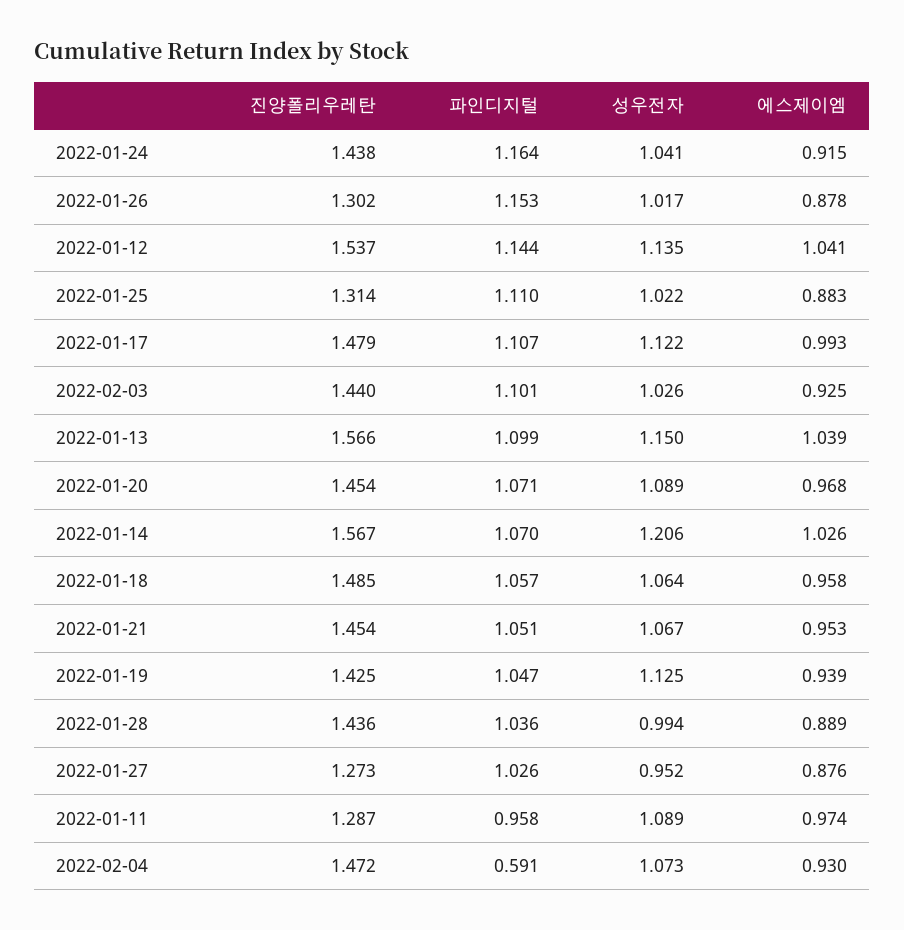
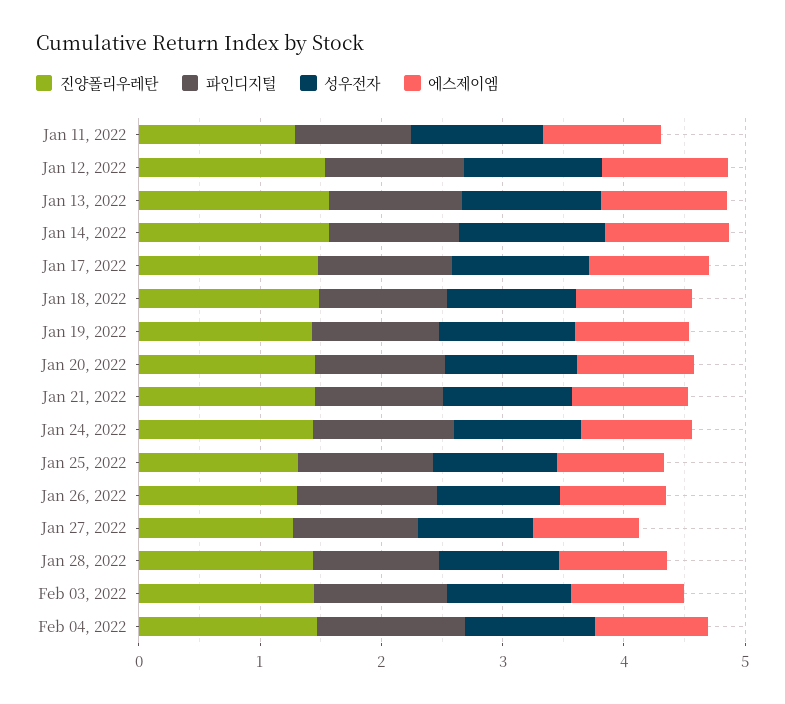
  {
    "진양폴리우레탄": {
      "2022-01-24": 1.438,
      "2022-01-26": 1.302,
      "2022-01-12": 1.537,
      "2022-01-25": 1.314,
      "2022-01-17": 1.479,
      "2022-02-03": 1.44,
      "2022-01-13": 1.566,
      "2022-01-20": 1.454,
      "2022-01-14": 1.567,
      "2022-01-18": 1.485,
      "2022-01-21": 1.454,
      "2022-01-19": 1.425,
      "2022-01-28": 1.436,
      "2022-01-27": 1.273,
      "2022-01-11": 1.287,
      "2022-02-04": 1.472
    },
    "파인디지털": {
      "2022-01-24": 1.164,
      "2022-01-26": 1.153,
      "2022-01-12": 1.144,
      "2022-01-25": 1.11,
      "2022-01-17": 1.107,
      "2022-02-03": 1.101,
      "2022-01-13": 1.099,
      "2022-01-20": 1.071,
      "2022-01-14": 1.07,
      "2022-01-18": 1.057,
      "2022-01-21": 1.051,
      "2022-01-19": 1.047,
      "2022-01-28": 1.036,
      "2022-01-27": 1.026,
      "2022-01-11": 0.958,
-     "2022-02-04": 0.591
+     "2022-02-04": 1.2
    },
    "성우전자": {
      "2022-01-24": 1.041,
      "2022-01-26": 1.017,
      "2022-01-12": 1.135,
      "2022-01-25": 1.022,
      "2022-01-17": 1.122,
      "2022-02-03": 1.026,
      "2022-01-13": 1.15,
      "2022-01-20": 1.089,
      "2022-01-14": 1.206,
      "2022-01-18": 1.064,
      "2022-01-21": 1.067,
      "2022-01-19": 1.125,
      "2022-01-28": 0.994,
      "2022-01-27": 0.952,
      "2022-01-11": 1.089,
      "2022-02-04": 1.073
    },
    "에스제이엠": {
      "2022-01-24": 0.915,
      "2022-01-26": 0.878,
      "2022-01-12": 1.041,
      "2022-01-25": 0.883,
      "2022-01-17": 0.993,
      "2022-02-03": 0.925,
      "2022-01-13": 1.039,
      "2022-01-20": 0.968,
      "2022-01-14": 1.026,
      "2022-01-18": 0.958,
      "2022-01-21": 0.953,
      "2022-01-19": 0.939,
      "2022-01-28": 0.889,
      "2022-01-27": 0.876,
      "2022-01-11": 0.974,
      "2022-02-04": 0.93
    }
  }

